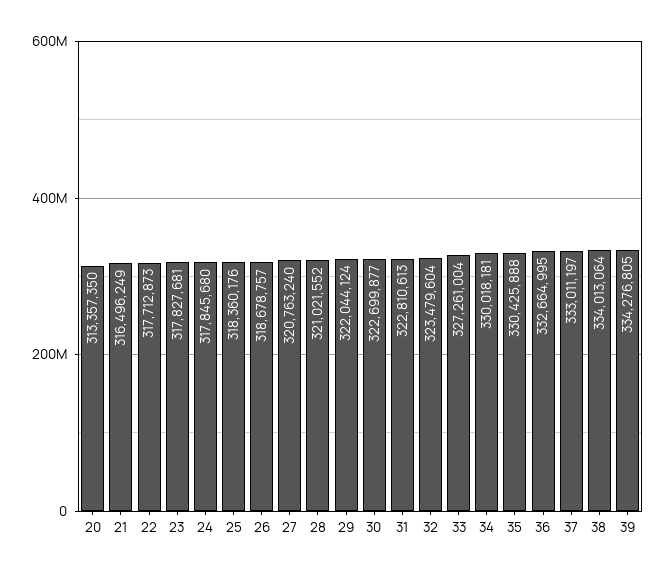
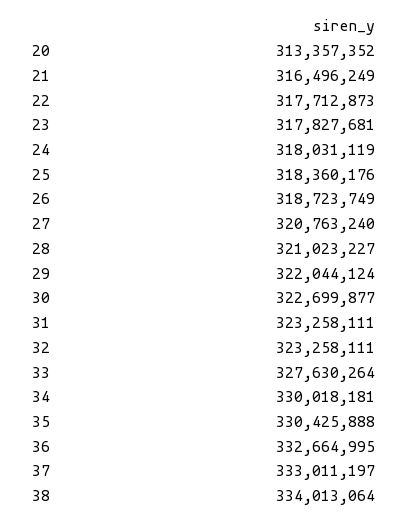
  {
-   "20": 313357350,
+   "20": 313357352,
    "21": 316496249,
    "22": 317712873,
    "23": 317827681,
-   "24": 317845680,
+   "24": 318031119,
    "25": 318360176,
-   "26": 318678757,
+   "26": 318723749,
    "27": 320763240,
-   "28": 321021552,
+   "28": 321023227,
    "29": 322044124,
    "30": 322699877,
-   "31": 322810613,
+   "31": 323258111,
-   "32": 323479604,
+   "32": 323258111,
-   "33": 327261004,
+   "33": 327630264,
    "34": 330018181,
    "35": 330425888,
    "36": 332664995,
    "37": 333011197,
-   "38": 334013064,
+   "38": 334013064
-   "39": 334276805
  }

